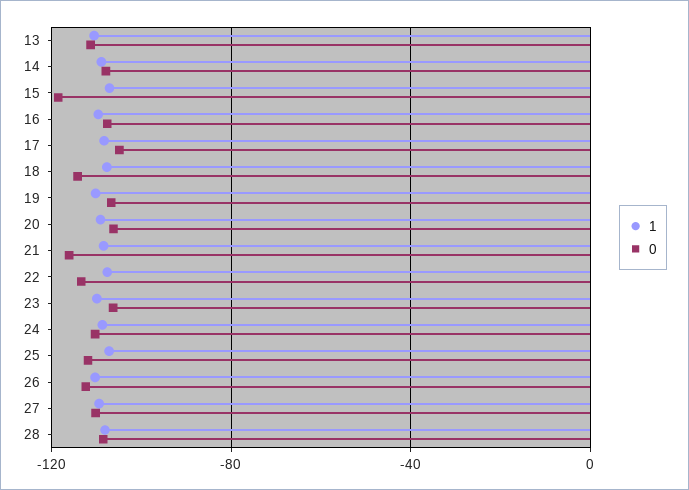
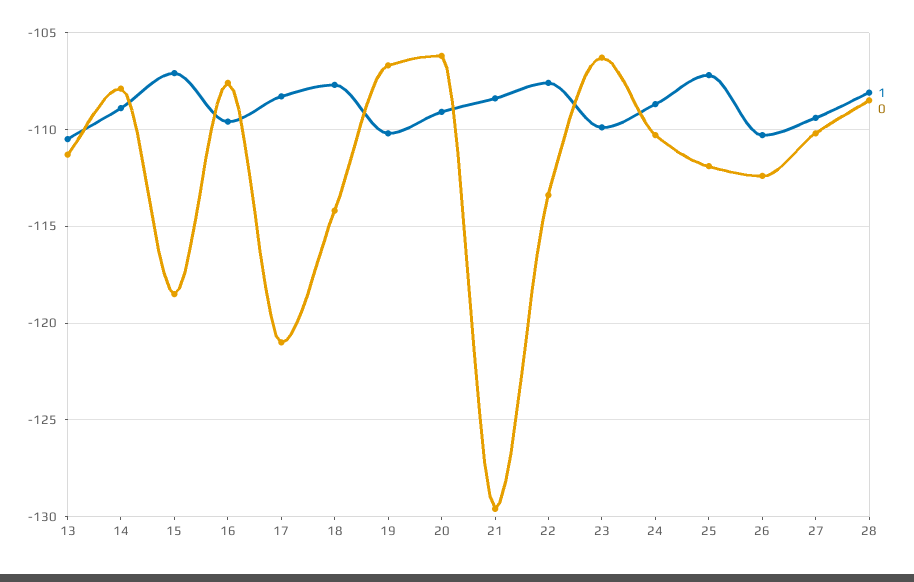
  {
    "1": {
      "13": -110.5,
      "14": -109,
      "15": -107,
      "16": -109.5,
      "17": -108.5,
      "18": -107.5,
      "19": -110,
      "20": -109,
      "21": -108.5,
      "22": -107.5,
      "23": -110,
      "24": -108.5,
      "25": -107,
      "26": -110.5,
      "27": -109.5,
      "28": -108
    },
    "0": {
      "13": -111.5,
      "14": -108,
      "15": -118.5,
      "16": -107.5,
-     "17": -105,
+     "17": -121,
      "18": -114,
      "19": -106.5,
      "20": -106,
-     "21": -115,
+     "21": -129.5,
      "22": -113.5,
      "23": -106.5,
      "24": -110.5,
      "25": -112,
      "26": -112.5,
      "27": -110,
      "28": -108.5
    }
  }

